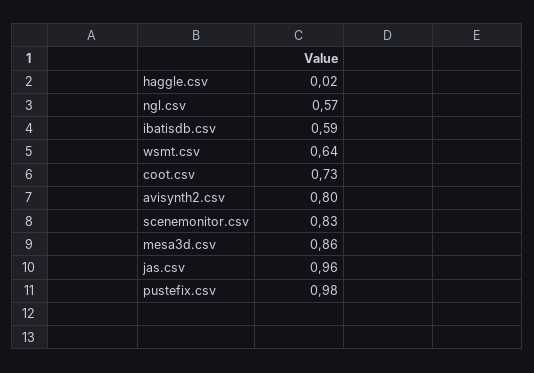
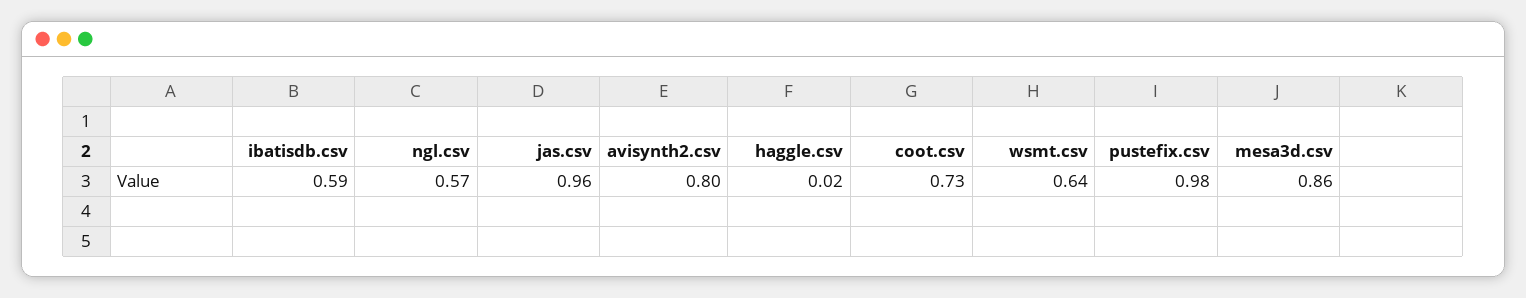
  {
    "haggle.csv": 0.02,
    "ngl.csv": 0.57,
    "ibatisdb.csv": 0.59,
    "wsmt.csv": 0.64,
    "coot.csv": 0.73,
    "avisynth2.csv": 0.8,
-   "scenemonitor.csv": 0.83,
    "mesa3d.csv": 0.86,
    "jas.csv": 0.96,
    "pustefix.csv": 0.98
  }

